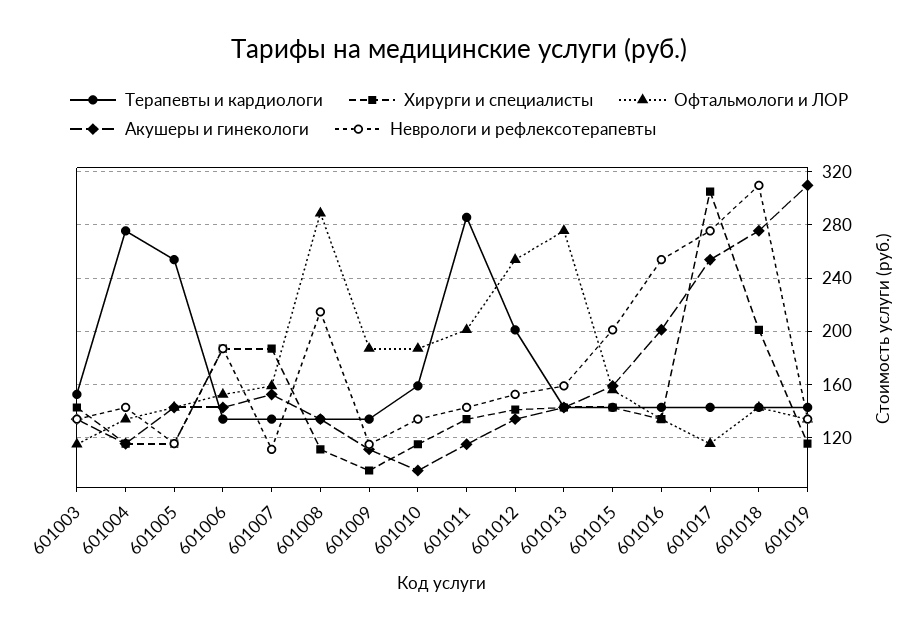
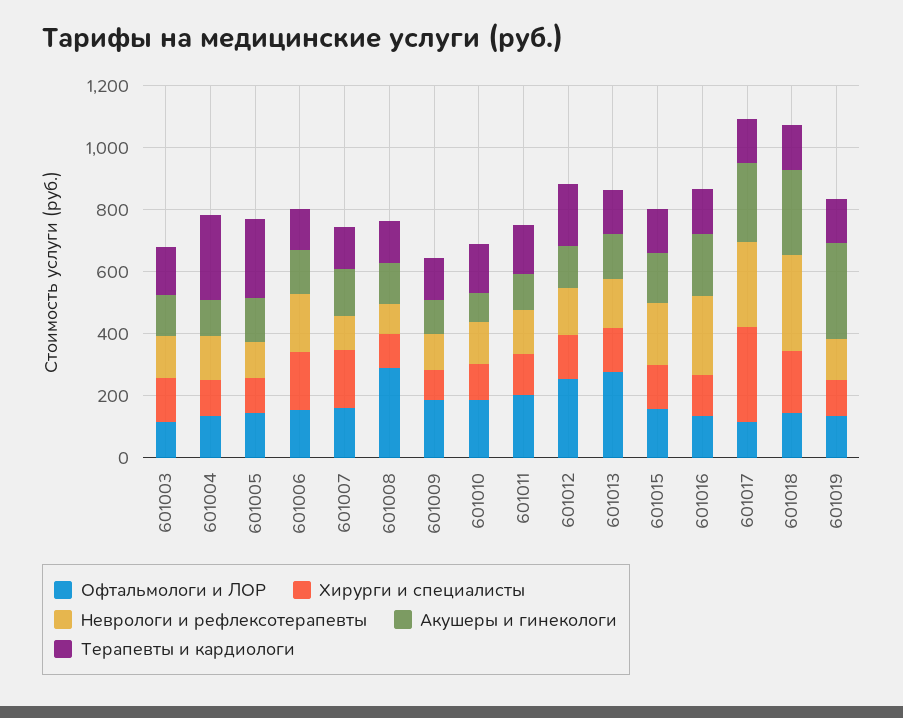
  {
    "Терапевты и кардиологи": {
      "601003": 155,
      "601004": 275,
      "601005": 255,
      "601006": 135,
      "601007": 135,
      "601008": 135,
      "601009": 135,
      "601010": 160,
-     "601011": 285,
+     "601011": 150,
      "601012": 200,
      "601013": 145,
      "601015": 145,
      "601016": 145,
      "601017": 145,
      "601018": 145,
      "601019": 145
    },
    "Хирурги и специалисты": {
      "601003": 145,
      "601004": 115,
      "601005": 115,
      "601006": 185,
      "601007": 185,
      "601008": 110,
      "601009": 95,
      "601010": 115,
      "601011": 135,
      "601012": 140,
      "601013": 145,
      "601015": 145,
      "601016": 135,
      "601017": 305,
      "601018": 200,
      "601019": 115
    },
    "Офтальмологи и ЛОР": {
      "601003": 115,
      "601004": 135,
      "601005": 145,
      "601006": 155,
      "601007": 160,
      "601008": 290,
      "601009": 185,
      "601010": 185,
      "601011": 200,
      "601012": 255,
      "601013": 275,
      "601015": 155,
      "601016": 135,
      "601017": 115,
      "601018": 145,
      "601019": 135
    },
    "Акушеры и гинекологи": {
      "601003": 135,
      "601004": 115,
      "601005": 145,
      "601006": 145,
      "601007": 155,
      "601008": 135,
      "601009": 110,
      "601010": 95,
      "601011": 115,
      "601012": 135,
      "601013": 145,
      "601015": 160,
      "601016": 200,
      "601017": 255,
      "601018": 275,
      "601019": 310
    },
    "Неврологи и рефлексотерапевты": {
      "601003": 135,
      "601004": 145,
      "601005": 115,
      "601006": 185,
      "601007": 110,
-     "601008": 215,
+     "601008": 100,
      "601009": 115,
      "601010": 135,
      "601011": 145,
      "601012": 155,
      "601013": 160,
      "601015": 200,
      "601016": 255,
      "601017": 275,
      "601018": 310,
      "601019": 135
    }
  }

